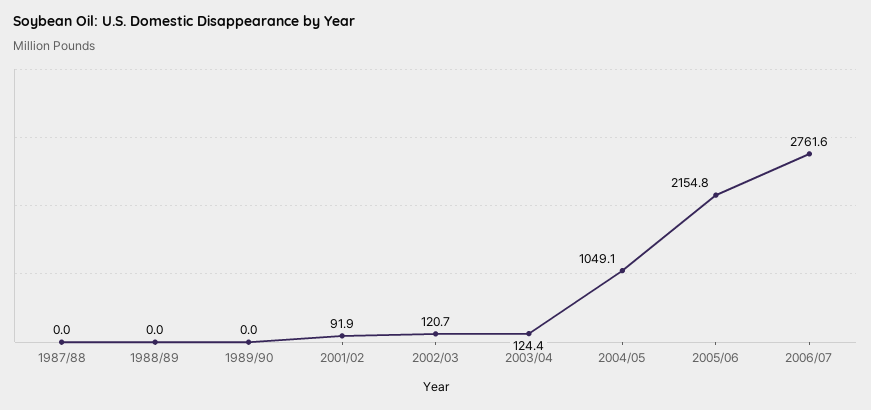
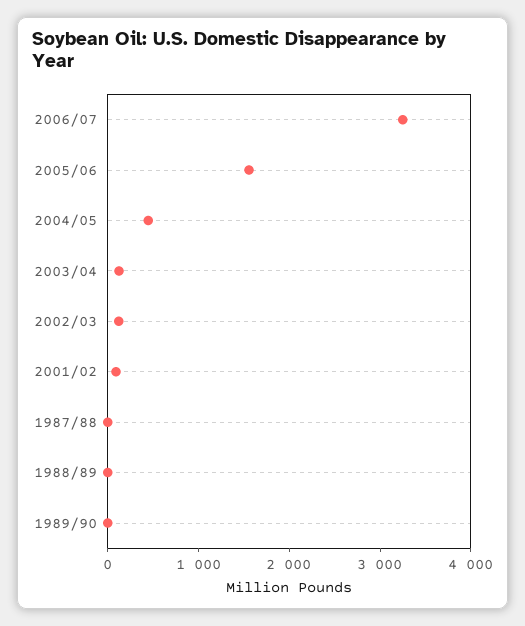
  {
    "1987/88": 0,
    "1988/89": 0,
    "1989/90": 0,
    "2001/02": 91.9,
    "2002/03": 120.7,
    "2003/04": 124.4,
-   "2004/05": 1049.1,
+   "2004/05": 400,
-   "2005/06": 2154.8,
+   "2005/06": 1600,
-   "2006/07": 2761.6
+   "2006/07": 3200
  }

